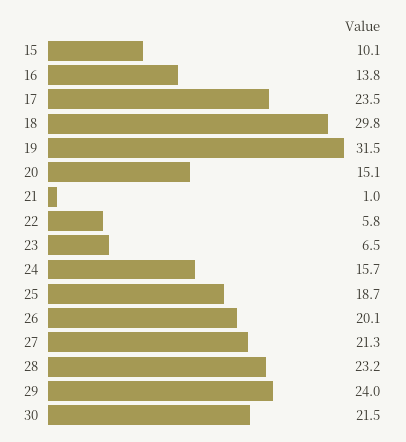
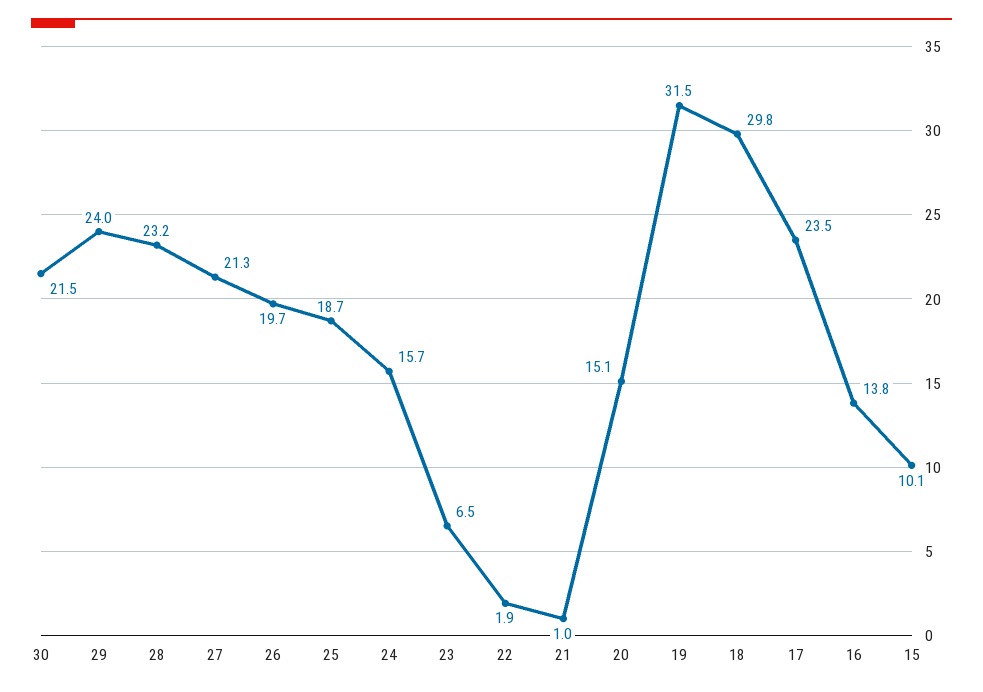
  {
    "15": 10.1,
    "16": 13.8,
    "17": 23.5,
    "18": 29.8,
    "19": 31.5,
    "20": 15.1,
    "21": 1,
-   "22": 5.8,
+   "22": 1.9,
    "23": 6.5,
    "24": 15.7,
    "25": 18.7,
-   "26": 20.1,
+   "26": 19.7,
    "27": 21.3,
    "28": 23.2,
    "29": 24,
    "30": 21.5
  }

